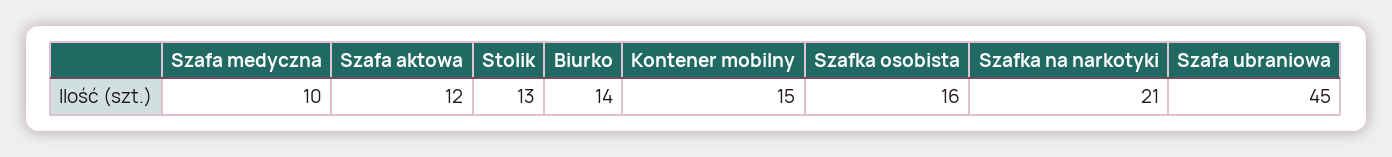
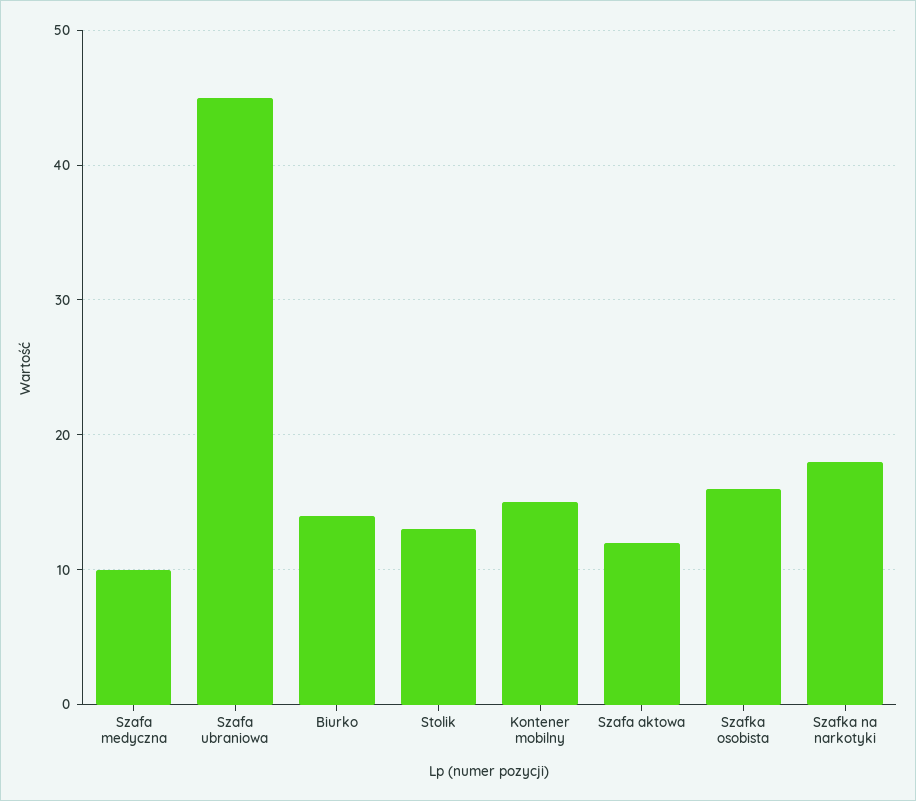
  {
    "Szafa medyczna": 10,
    "Szafa aktowa": 12,
    "Stolik": 13,
    "Biurko": 14,
    "Kontener mobilny": 15,
    "Szafka osobista": 16,
-   "Szafka na narkotyki": 21,
+   "Szafka na narkotyki": 18,
    "Szafa ubraniowa": 45
  }

